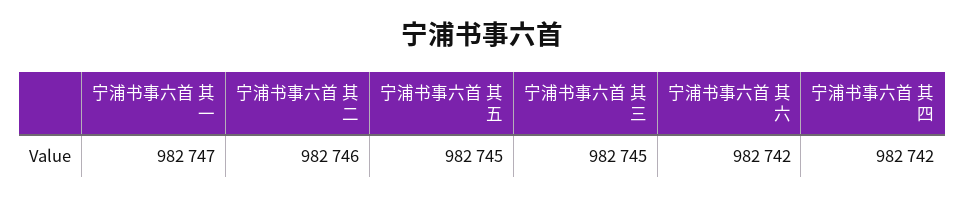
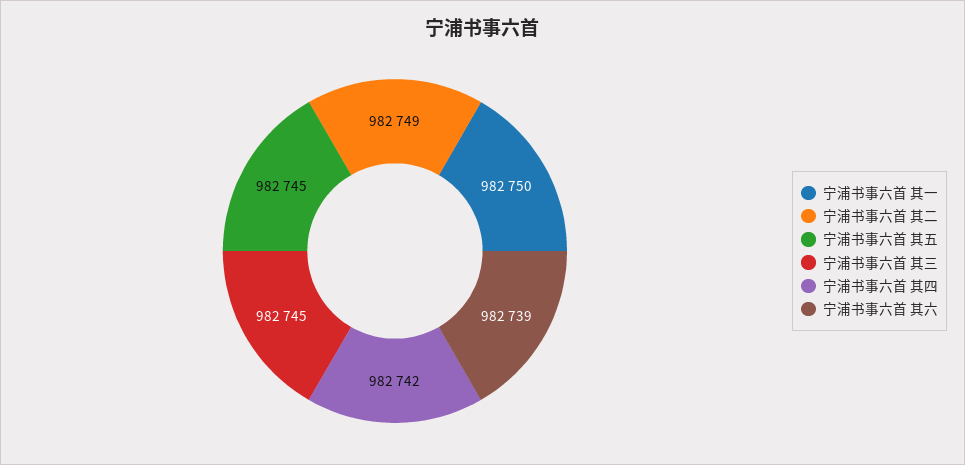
  {
-   "宁浦书事六首 其一": 982747,
+   "宁浦书事六首 其一": 982750,
-   "宁浦书事六首 其二": 982746,
+   "宁浦书事六首 其二": 982749,
    "宁浦书事六首 其五": 982745,
    "宁浦书事六首 其三": 982745,
-   "宁浦书事六首 其六": 982742,
+   "宁浦书事六首 其六": 982739,
    "宁浦书事六首 其四": 982742
  }

